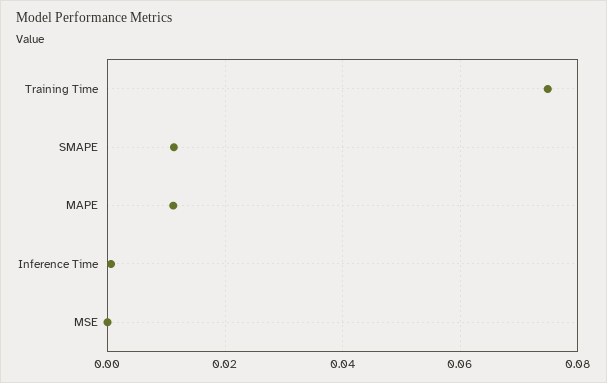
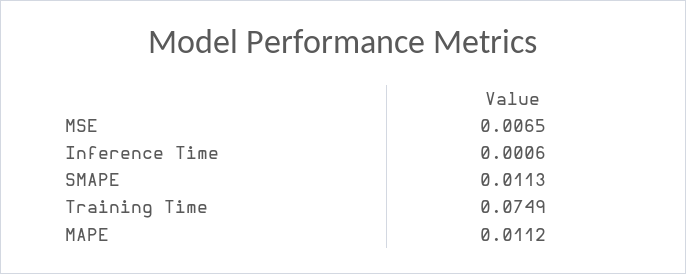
  {
    "Training Time": 0.0749,
    "SMAPE": 0.0113,
    "MAPE": 0.0112,
    "Inference Time": 0.0006,
-   "MSE": 0
+   "MSE": 0.0065
  }

